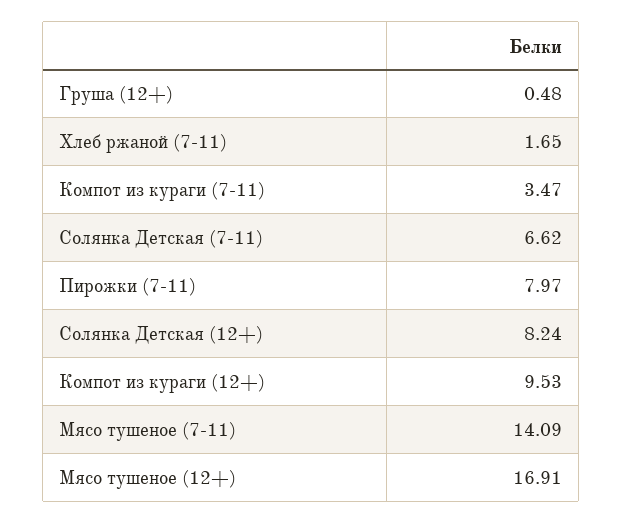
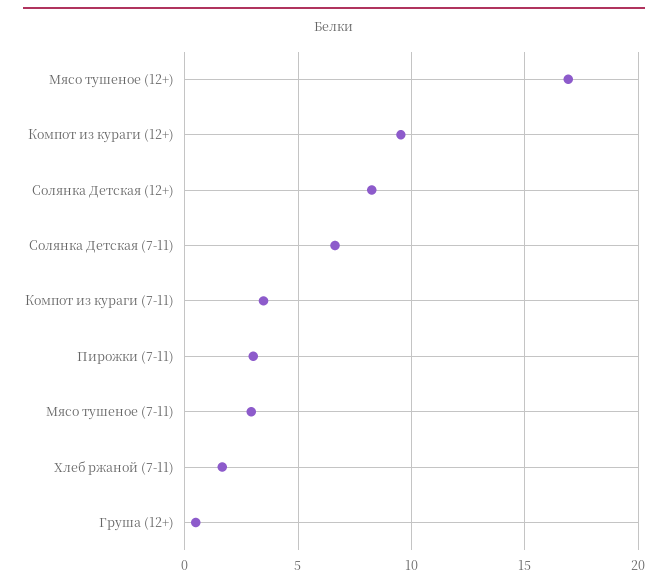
  {
    "Груша (12+)": 0.48,
    "Хлеб ржаной (7-11)": 1.65,
    "Компот из кураги (7-11)": 3.47,
    "Солянка Детская (7-11)": 6.62,
-   "Пирожки (7-11)": 7.97,
+   "Пирожки (7-11)": 3,
    "Солянка Детская (12+)": 8.24,
    "Компот из кураги (12+)": 9.53,
-   "Мясо тушеное (7-11)": 14.09,
+   "Мясо тушеное (7-11)": 3,
    "Мясо тушеное (12+)": 16.91
  }

